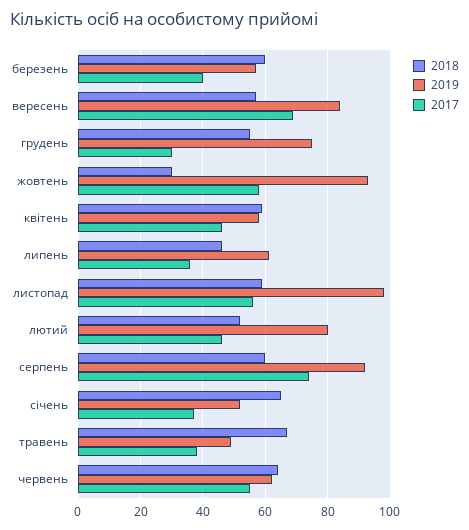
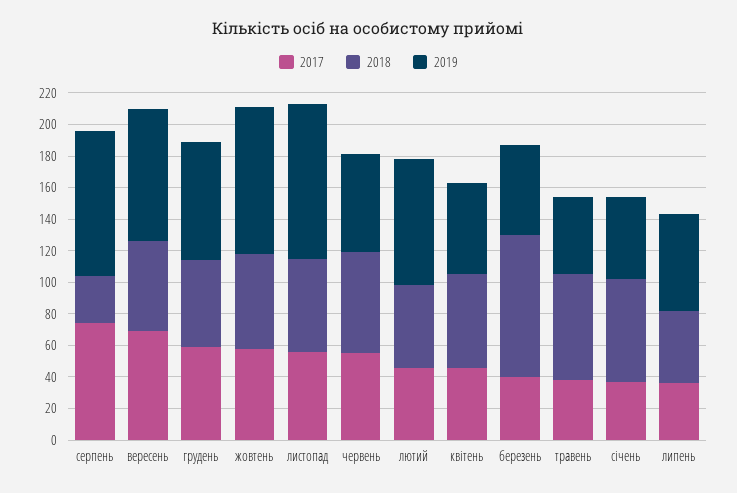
  {
    "2018": {
-     "березень": 60,
+     "березень": 90,
      "вересень": 55,
      "грудень": 55,
-     "жовтень": 30,
+     "жовтень": 60,
      "квітень": 60,
      "липень": 45,
      "листопад": 60,
      "лютий": 50,
-     "серпень": 60,
+     "серпень": 30,
      "січень": 65,
      "травень": 65,
      "червень": 65
    },
    "2019": {
      "березень": 55,
      "вересень": 85,
      "грудень": 75,
      "жовтень": 95,
      "квітень": 60,
      "липень": 60,
      "листопад": 100,
      "лютий": 80,
      "серпень": 90,
      "січень": 50,
      "травень": 50,
      "червень": 60
    },
    "2017": {
      "березень": 40,
      "вересень": 70,
-     "грудень": 30,
+     "грудень": 60,
      "жовтень": 60,
      "квітень": 45,
      "липень": 35,
      "листопад": 55,
      "лютий": 45,
      "серпень": 75,
      "січень": 35,
      "травень": 40,
      "червень": 55
    }
  }

